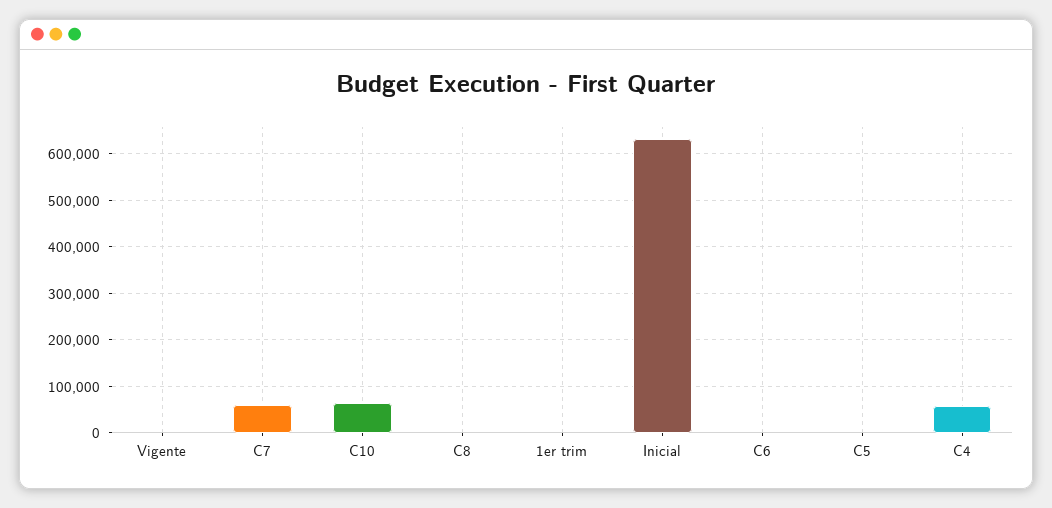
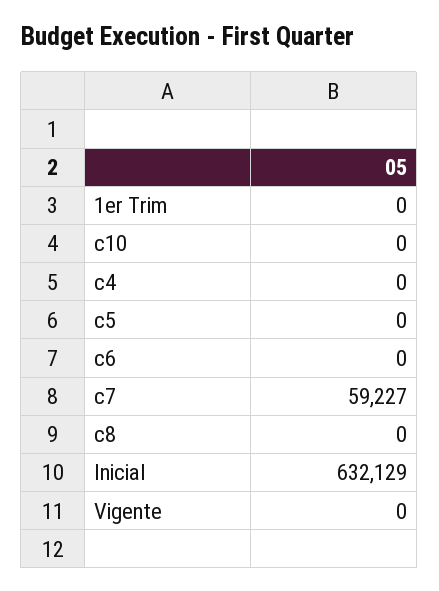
  {
    "Vigente": 0,
    "C7": 59227,
-   "C10": 60000,
+   "C10": 0,
    "C8": 0,
    "1er trim": 0,
    "Inicial": 632129,
    "C6": 0,
    "C5": 0,
-   "C4": 60000
+   "C4": 0
  }

